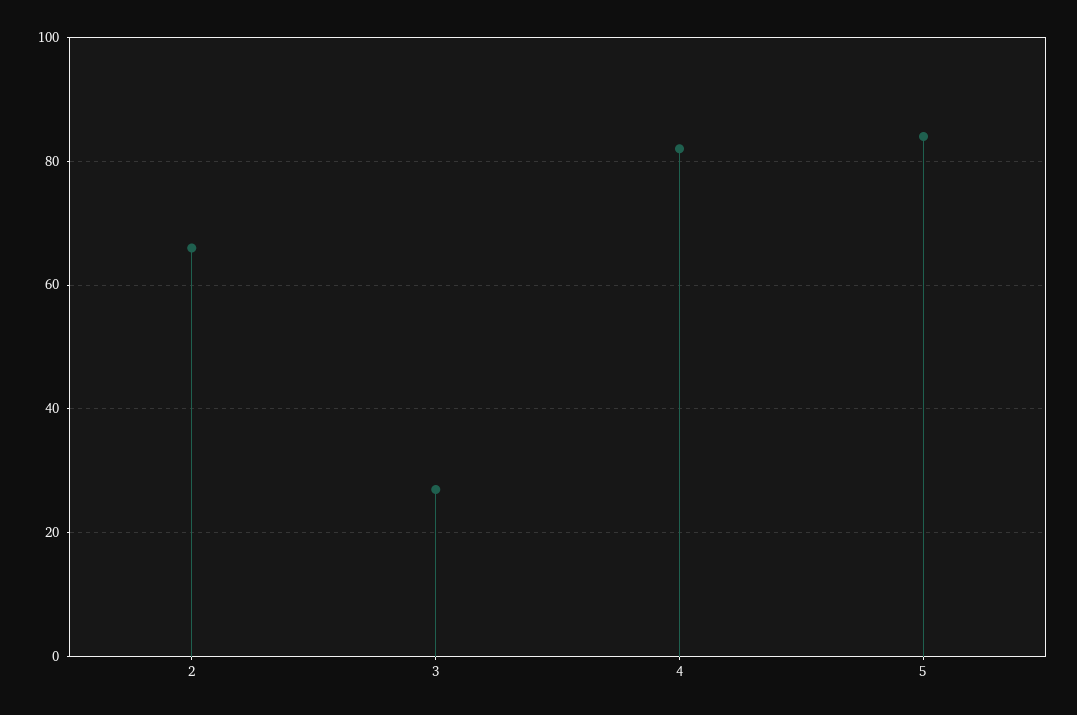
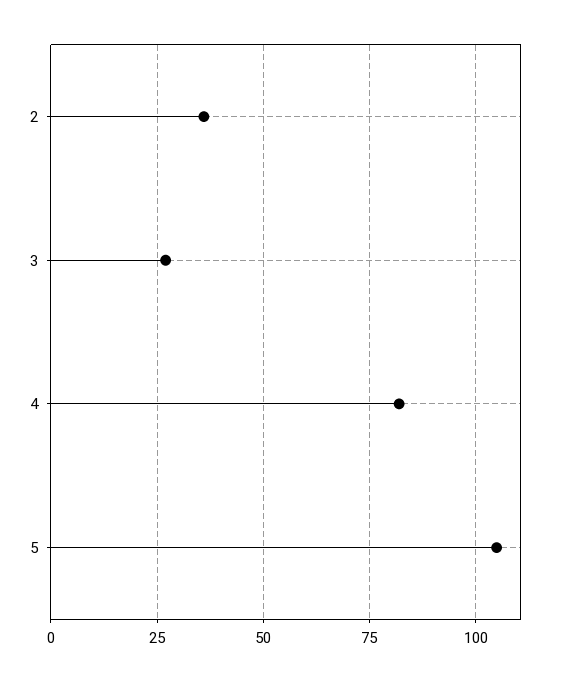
  {
-   "2": 65,
+   "2": 35,
    "3": 25,
    "4": 80,
-   "5": 85
+   "5": 105
  }

